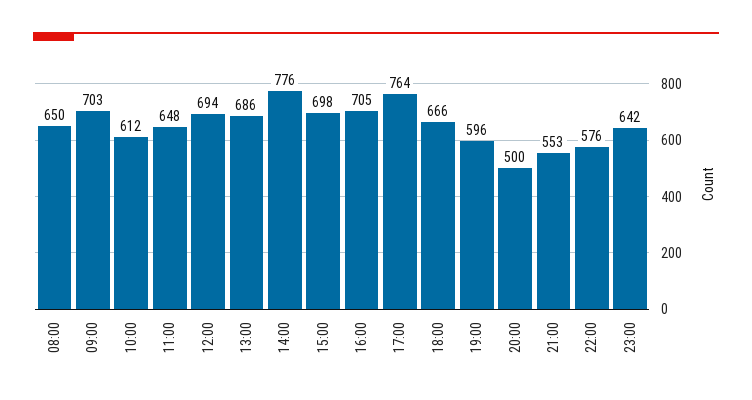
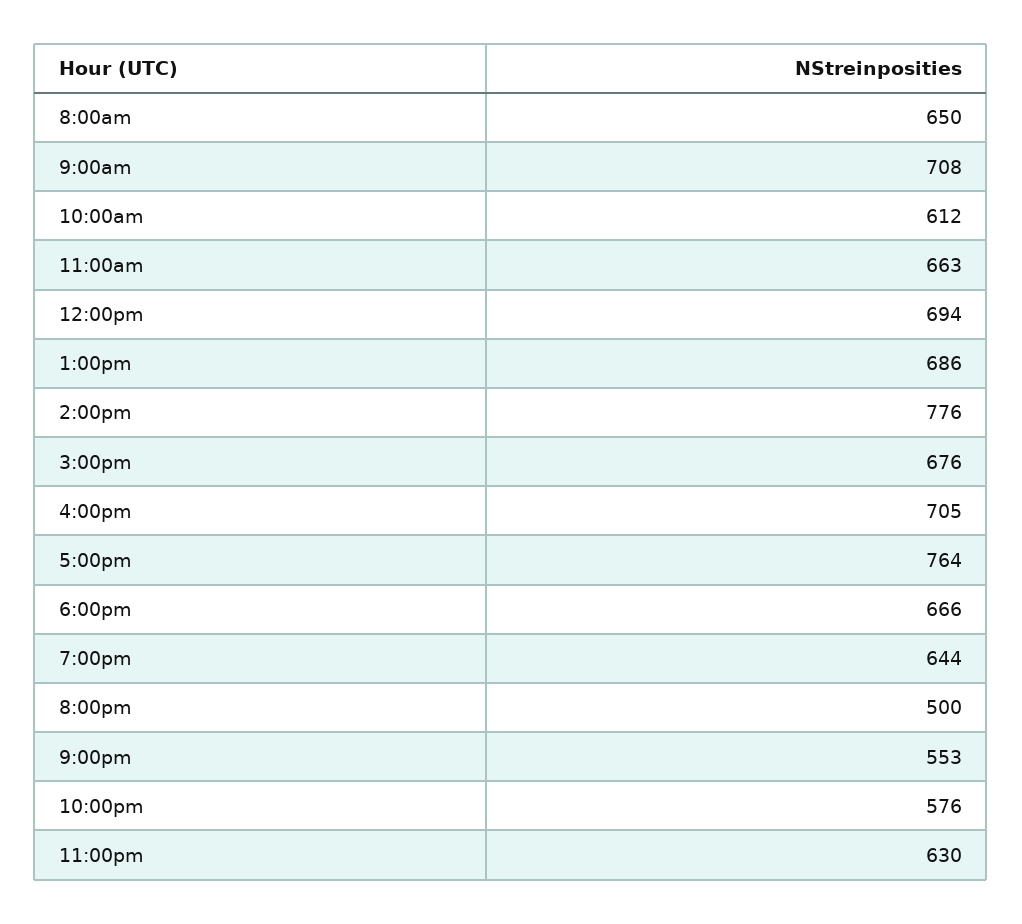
  {
    "08:00": 650,
-   "09:00": 703,
+   "09:00": 708,
    "10:00": 612,
-   "11:00": 648,
+   "11:00": 663,
    "12:00": 694,
    "13:00": 686,
    "14:00": 776,
-   "15:00": 698,
+   "15:00": 676,
    "16:00": 705,
    "17:00": 764,
    "18:00": 666,
-   "19:00": 596,
+   "19:00": 644,
    "20:00": 500,
    "21:00": 553,
    "22:00": 576,
-   "23:00": 642
+   "23:00": 630
  }

